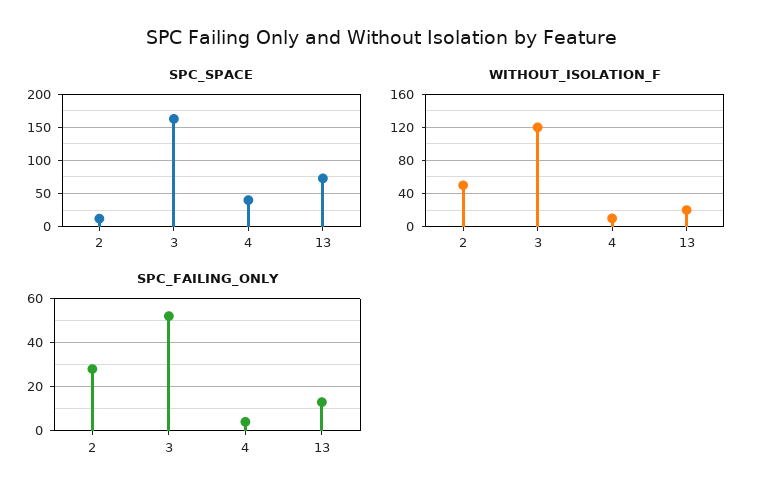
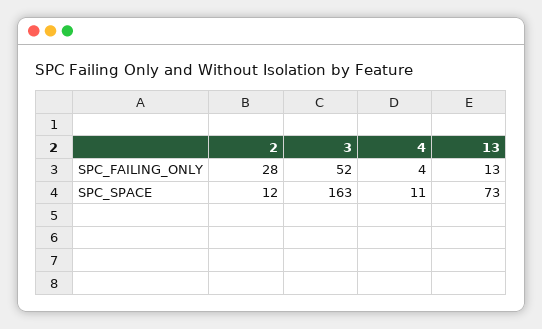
  {
    "SPC_SPACE": {
      "2": 12,
      "3": 163,
-     "4": 40,
+     "4": 11,
      "13": 73
    },
-   "WITHOUT_ISOLATION_F": {
-     "2": 50,
-     "3": 120,
-     "4": 10,
-     "13": 20
-   },
    "SPC_FAILING_ONLY": {
      "2": 28,
      "3": 52,
      "4": 4,
      "13": 13
    }
  }

